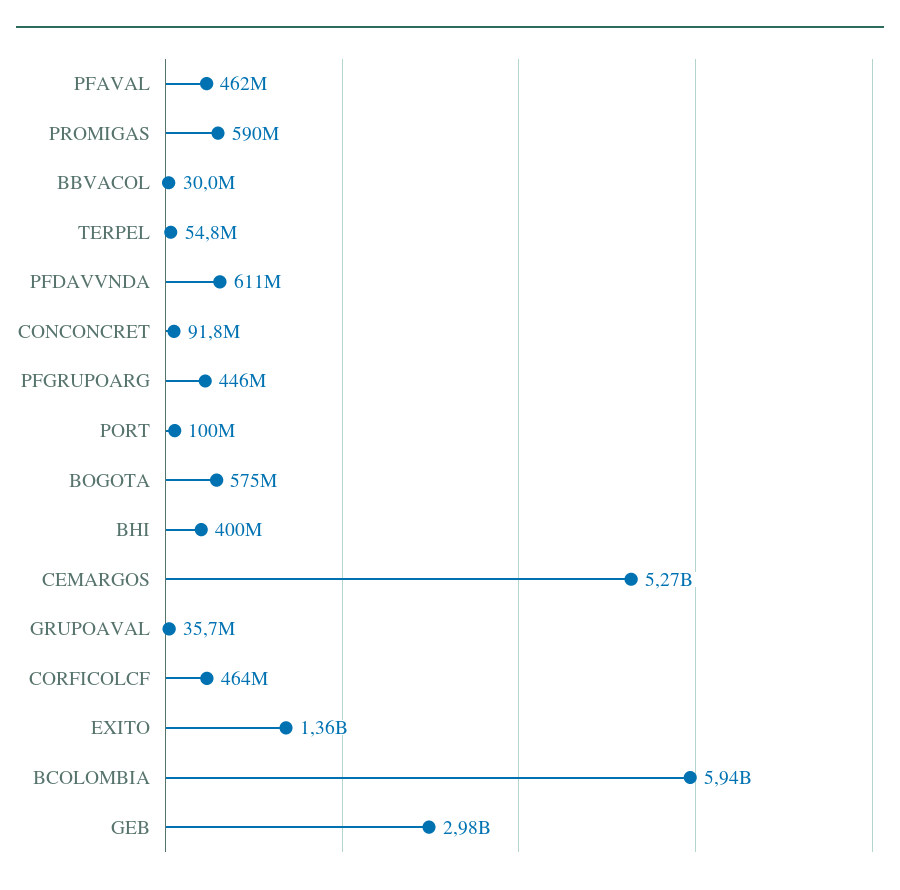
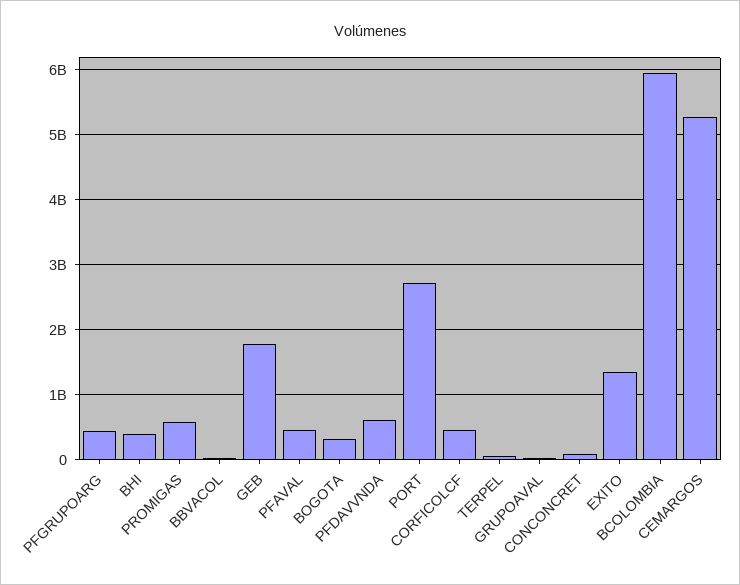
  {
    "PFAVAL": 462000000,
    "PROMIGAS": 590000000,
    "BBVACOL": 30000000,
    "TERPEL": 54800000,
    "PFDAVVNDA": 611000000,
    "CONCONCRET": 91800000,
    "PFGRUPOARG": 446000000,
-   "PORT": 100000000,
+   "PORT": 2700000000,
-   "BOGOTA": 575000000,
+   "BOGOTA": 300000000,
    "BHI": 400000000,
    "CEMARGOS": 5270000000,
    "GRUPOAVAL": 35700000,
    "CORFICOLCF": 464000000,
    "EXITO": 1360000000,
    "BCOLOMBIA": 5940000000,
-   "GEB": 2980000000
+   "GEB": 1800000000
  }

